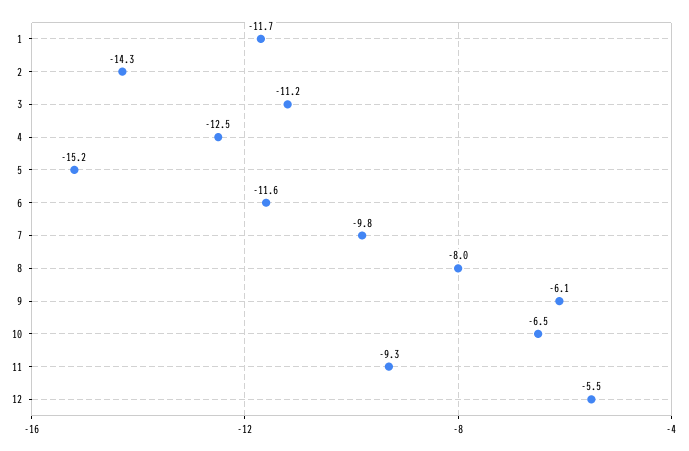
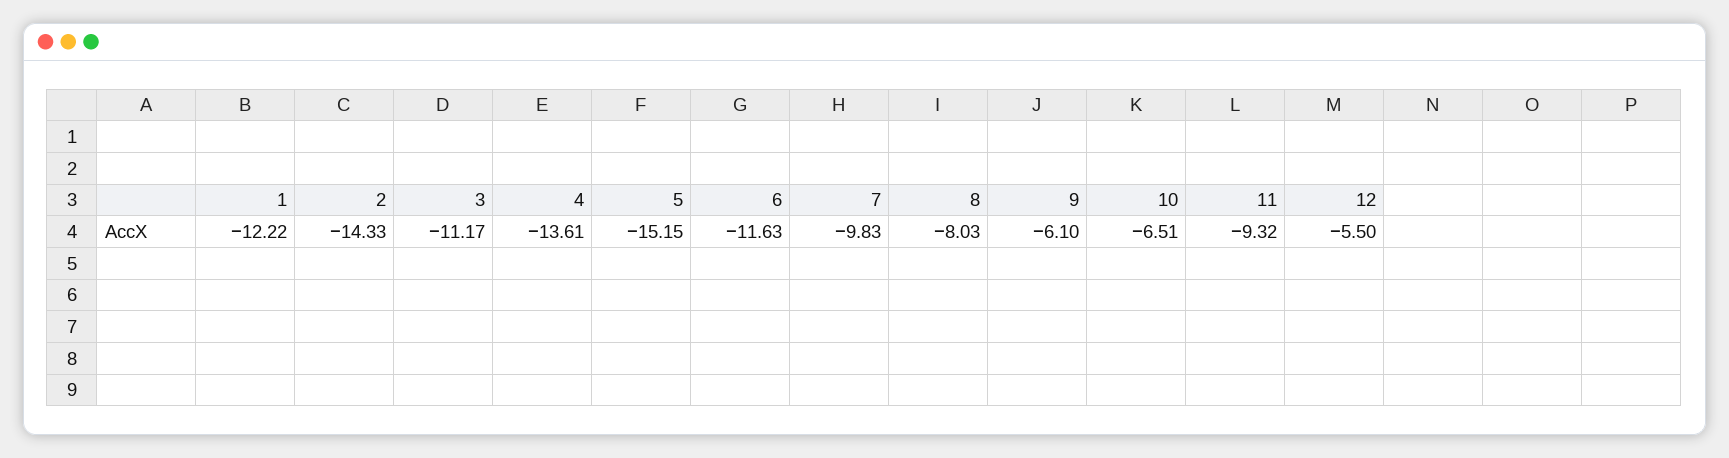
  {
-   "1": -11.7,
+   "1": -12.22,
    "2": -14.33,
    "3": -11.17,
-   "4": -12.5,
+   "4": -13.61,
    "5": -15.15,
    "6": -11.63,
    "7": -9.83,
    "8": -8.03,
    "9": -6.1,
    "10": -6.51,
    "11": -9.32,
    "12": -5.5
  }

